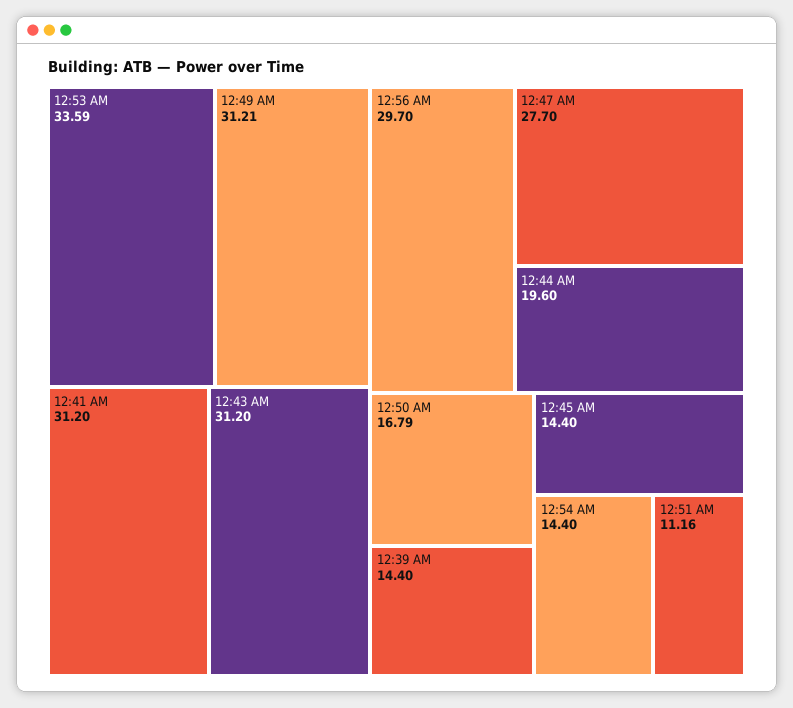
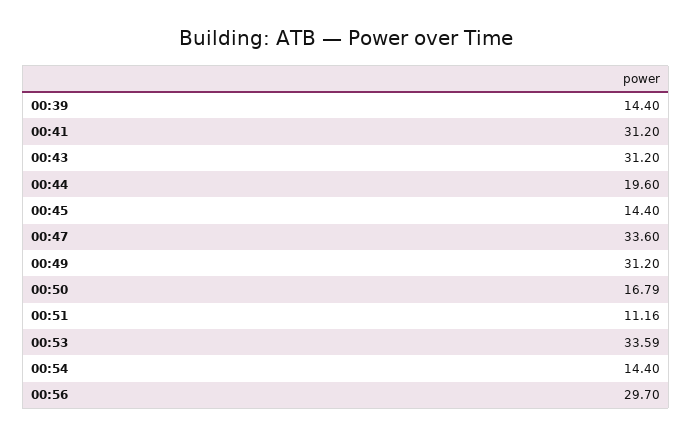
  {
    "12:53 AM": 33.59,
-   "12:49 AM": 31.21,
+   "12:49 AM": 31.2,
    "12:41 AM": 31.2,
    "12:43 AM": 31.2,
    "12:56 AM": 29.7,
-   "12:47 AM": 27.7,
+   "12:47 AM": 33.6,
    "12:44 AM": 19.6,
    "12:50 AM": 16.79,
    "12:39 AM": 14.4,
    "12:45 AM": 14.4,
    "12:54 AM": 14.4,
    "12:51 AM": 11.16
  }

